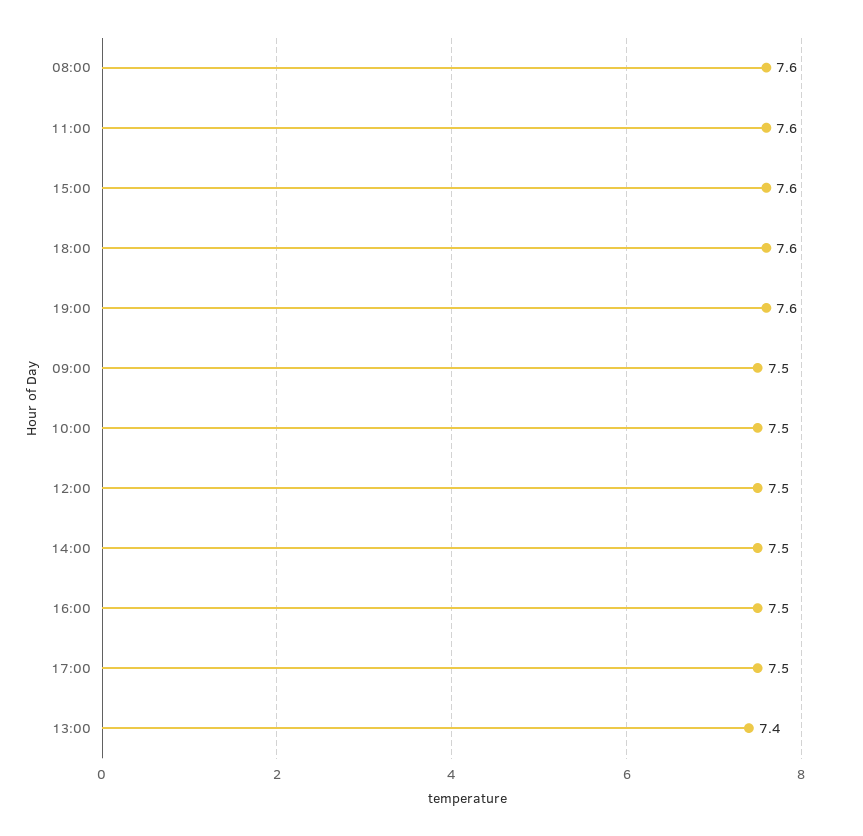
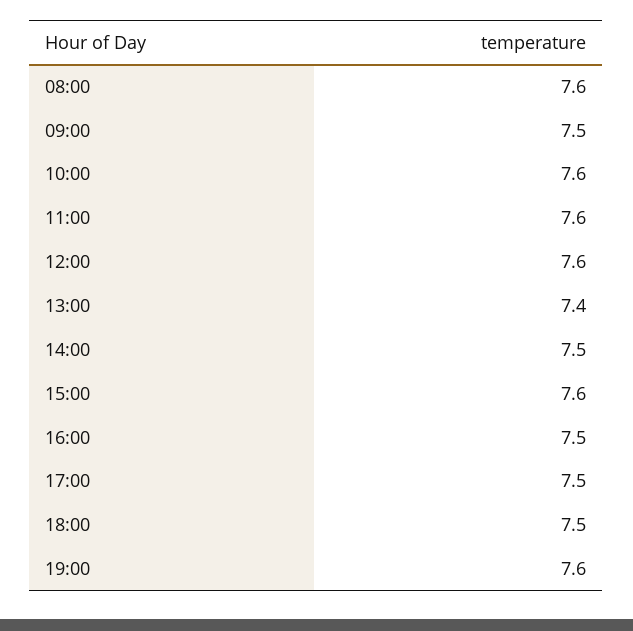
  {
    "08:00": 7.6,
    "11:00": 7.6,
    "15:00": 7.6,
-   "18:00": 7.6,
+   "18:00": 7.5,
    "19:00": 7.6,
    "09:00": 7.5,
-   "10:00": 7.5,
+   "10:00": 7.6,
-   "12:00": 7.5,
+   "12:00": 7.6,
    "14:00": 7.5,
    "16:00": 7.5,
    "17:00": 7.5,
    "13:00": 7.4
  }

